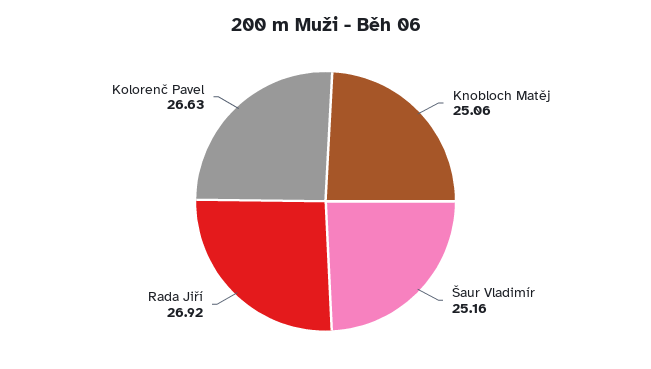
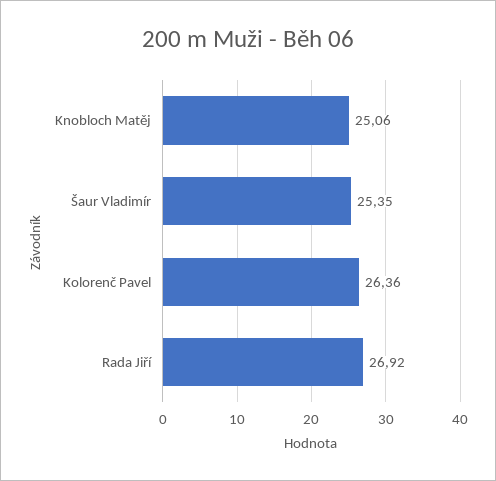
  {
    "Knobloch Matěj": 25.06,
-   "Šaur Vladimír": 25.16,
+   "Šaur Vladimír": 25.35,
    "Rada Jiří": 26.92,
-   "Kolorenč Pavel": 26.63
+   "Kolorenč Pavel": 26.36
  }

